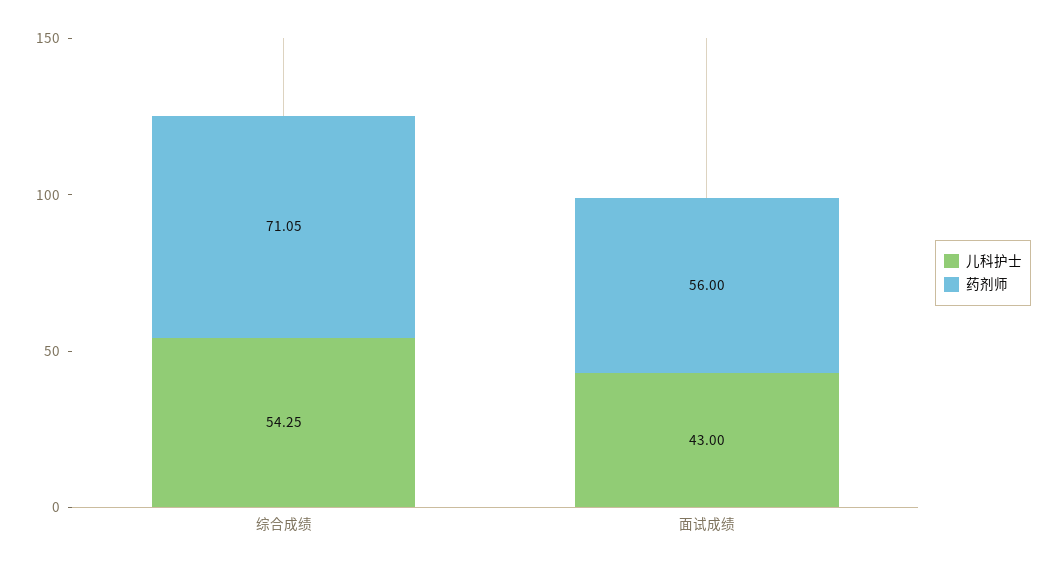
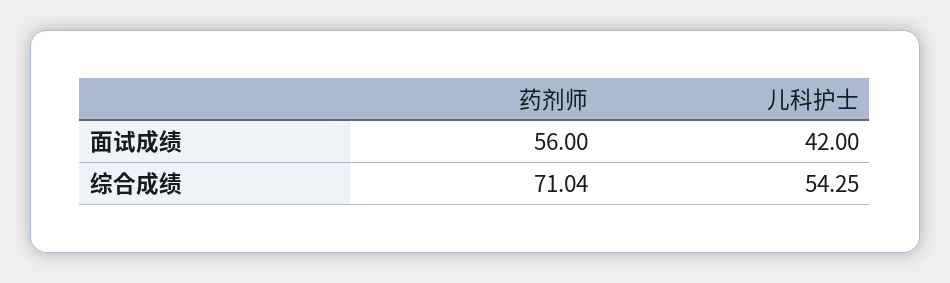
  {
    "儿科护士": {
      "综合成绩": 54.25,
-     "面试成绩": 43
+     "面试成绩": 42
    },
    "药剂师": {
-     "综合成绩": 71.05,
+     "综合成绩": 71.04,
      "面试成绩": 56
    }
  }

